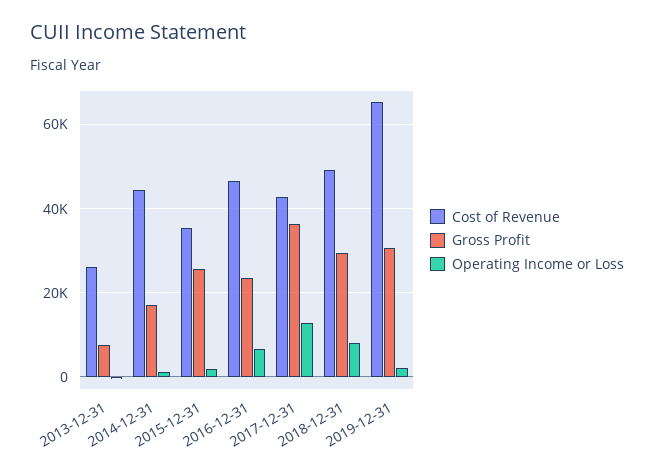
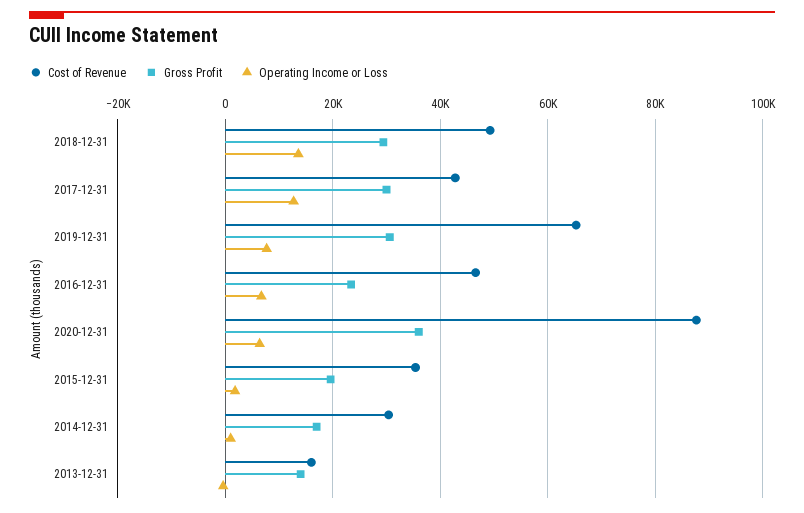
  {
    "Cost of Revenue": {
-     "2013-12-31": 26000,
+     "2013-12-31": 16000,
-     "2014-12-31": 44000,
+     "2014-12-31": 30000,
      "2015-12-31": 36000,
      "2016-12-31": 46000,
      "2017-12-31": 42000,
      "2018-12-31": 50000,
-     "2019-12-31": 66000
+     "2019-12-31": 66000,
+     "2020-12-31": 88000
    },
    "Gross Profit": {
-     "2013-12-31": 8000,
+     "2013-12-31": 14000,
      "2014-12-31": 18000,
-     "2015-12-31": 26000,
+     "2015-12-31": 20000,
      "2016-12-31": 24000,
-     "2017-12-31": 36000,
+     "2017-12-31": 30000,
      "2018-12-31": 30000,
-     "2019-12-31": 30000
+     "2019-12-31": 30000,
+     "2020-12-31": 36000
    },
    "Operating Income or Loss": {
      "2013-12-31": 0,
      "2014-12-31": 2000,
      "2015-12-31": 2000,
      "2016-12-31": 6000,
      "2017-12-31": 12000,
-     "2018-12-31": 8000,
+     "2018-12-31": 14000,
-     "2019-12-31": 2000
+     "2019-12-31": 8000,
+     "2020-12-31": 6000
    }
  }

